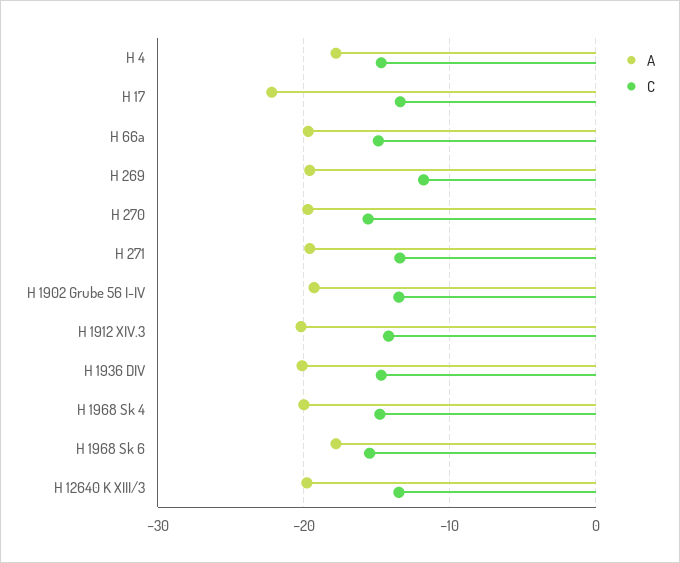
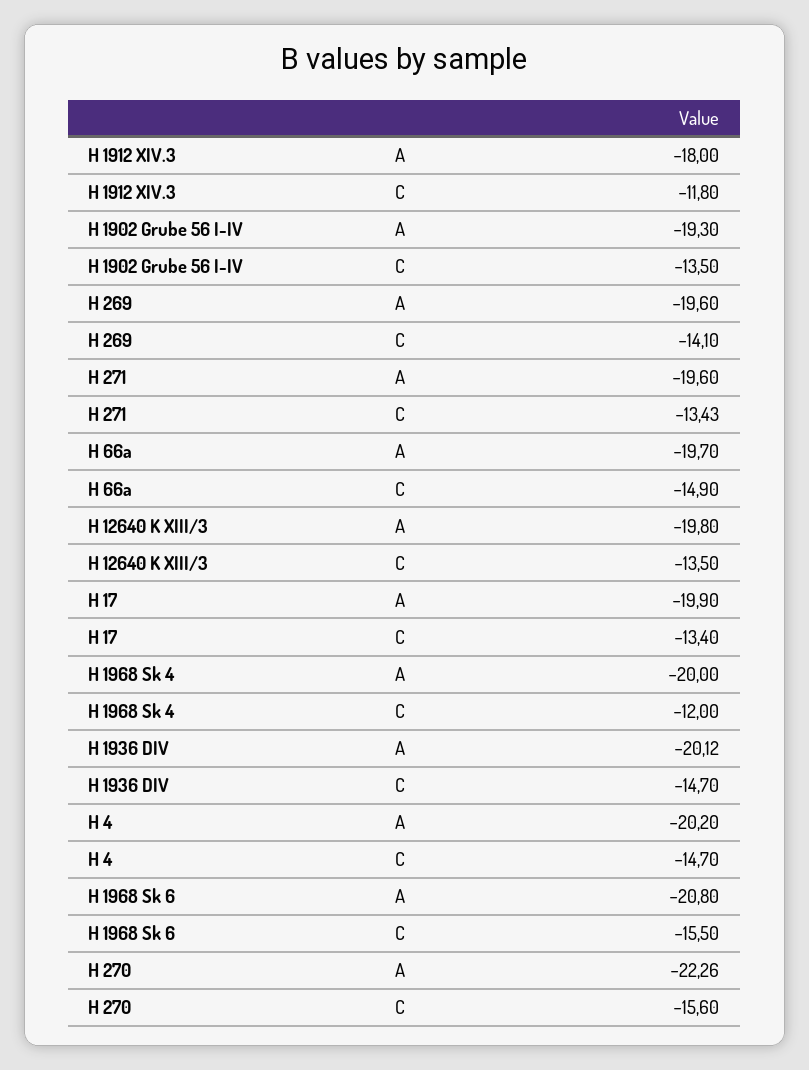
  {
    "A": {
-     "H 4": -18,
+     "H 4": -20.2,
-     "H 17": -22,
+     "H 17": -19.9,
      "H 66a": -19.7,
      "H 269": -19.6,
-     "H 270": -20,
+     "H 270": -22.26,
      "H 271": -19.6,
      "H 1902 Grube 56 I-IV": -19.3,
-     "H 1912 XIV.3": -20,
+     "H 1912 XIV.3": -18,
      "H 1936 DIV": -20.12,
      "H 1968 Sk 4": -20,
-     "H 1968 Sk 6": -18,
+     "H 1968 Sk 6": -20.8,
      "H 12640 K XIII/3": -19.8
    },
    "C": {
      "H 4": -14.7,
      "H 17": -13.4,
      "H 66a": -14.9,
-     "H 269": -12,
+     "H 269": -14.1,
      "H 270": -15.6,
      "H 271": -13.43,
      "H 1902 Grube 56 I-IV": -13.5,
-     "H 1912 XIV.3": -14,
+     "H 1912 XIV.3": -11.8,
      "H 1936 DIV": -14.7,
-     "H 1968 Sk 4": -15,
+     "H 1968 Sk 4": -12,
      "H 1968 Sk 6": -15.5,
      "H 12640 K XIII/3": -13.5
    }
  }

